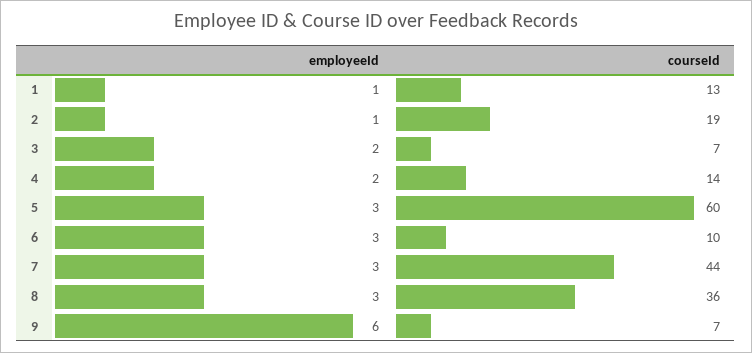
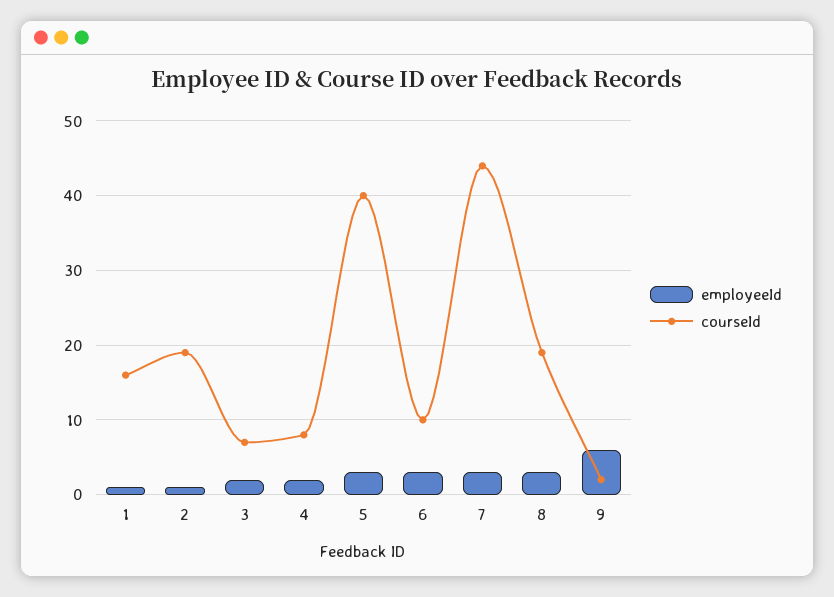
  {
    "employeeId": {
      "1": 1,
      "2": 1,
      "3": 2,
      "4": 2,
      "5": 3,
      "6": 3,
      "7": 3,
      "8": 3,
      "9": 6
    },
    "courseId": {
-     "1": 13,
+     "1": 16,
      "2": 19,
      "3": 7,
-     "4": 14,
+     "4": 8,
-     "5": 60,
+     "5": 40,
      "6": 10,
      "7": 44,
-     "8": 36,
+     "8": 19,
-     "9": 7
+     "9": 2
    }
  }

